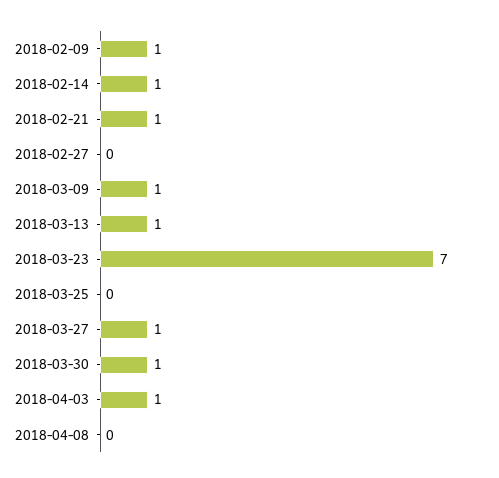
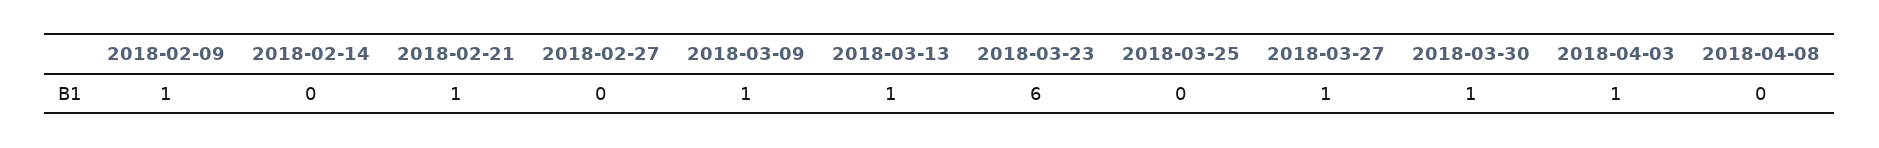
  {
    "2018-02-09": 1,
-   "2018-02-14": 1,
+   "2018-02-14": 0,
    "2018-02-21": 1,
    "2018-02-27": 0,
    "2018-03-09": 1,
    "2018-03-13": 1,
-   "2018-03-23": 7,
+   "2018-03-23": 6,
    "2018-03-25": 0,
    "2018-03-27": 1,
    "2018-03-30": 1,
    "2018-04-03": 1,
    "2018-04-08": 0
  }

